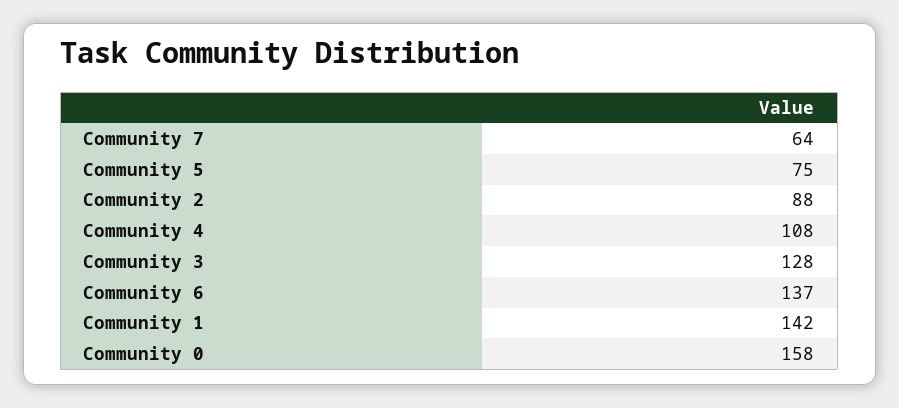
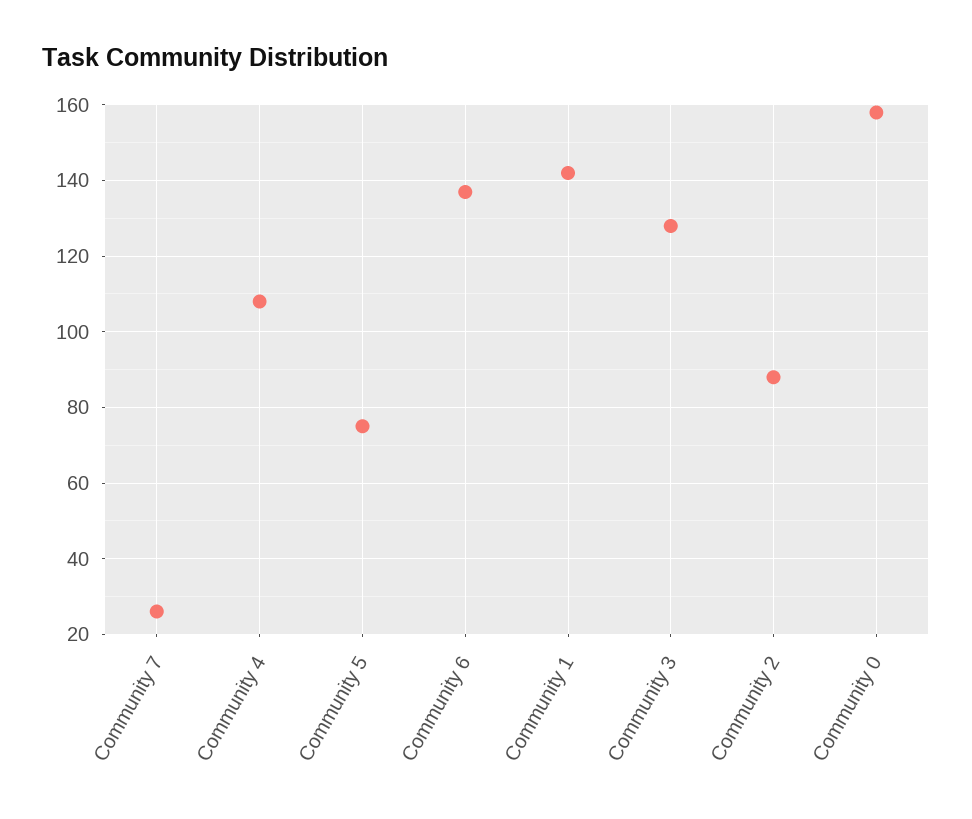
  {
-   "Community 7": 64,
+   "Community 7": 25,
    "Community 5": 75,
    "Community 2": 88,
    "Community 4": 108,
    "Community 3": 128,
    "Community 6": 137,
    "Community 1": 142,
    "Community 0": 158
  }

